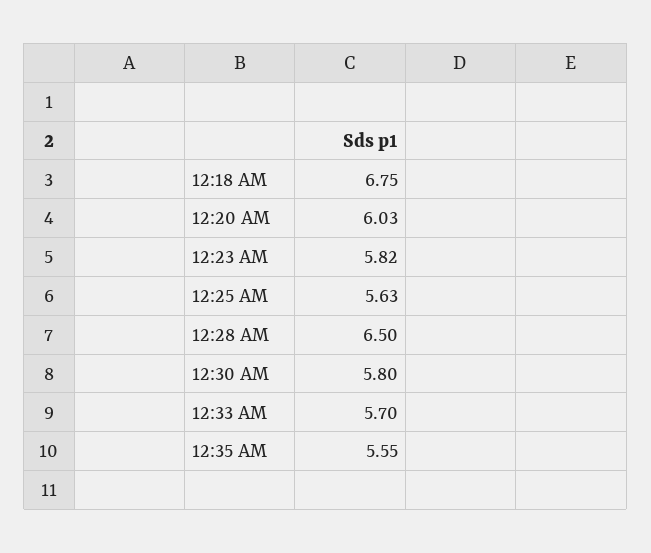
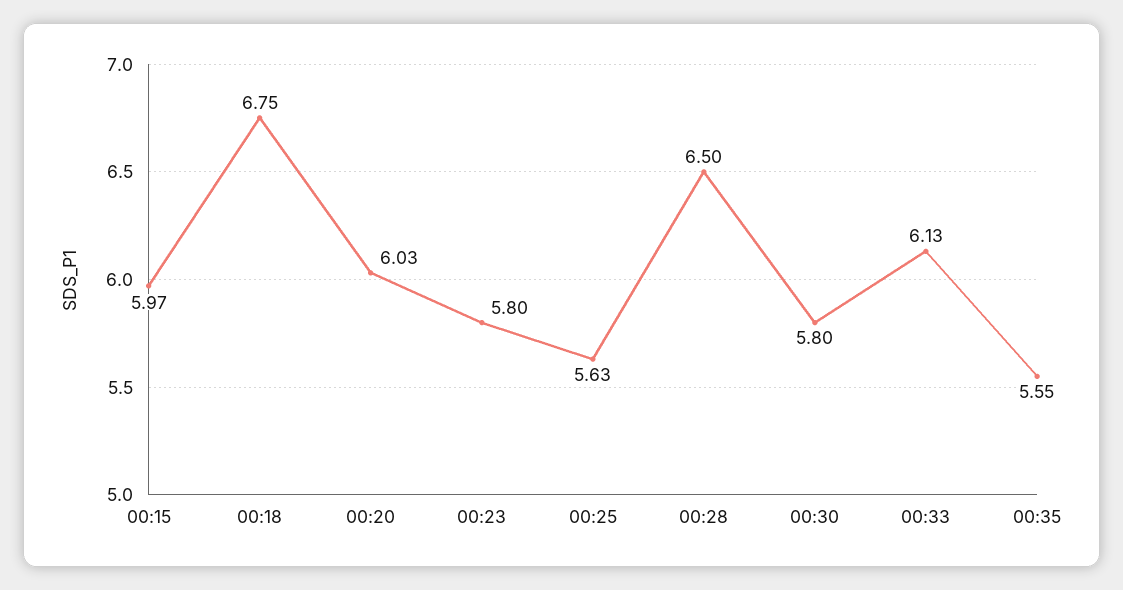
  {
    "12:18 AM": 6.75,
    "12:20 AM": 6.03,
-   "12:23 AM": 5.82,
+   "12:23 AM": 5.8,
    "12:25 AM": 5.63,
    "12:28 AM": 6.5,
    "12:30 AM": 5.8,
-   "12:33 AM": 5.7,
+   "12:33 AM": 6.13,
-   "12:35 AM": 5.55
+   "12:35 AM": 5.55,
+   "00:15": 5.97
  }

